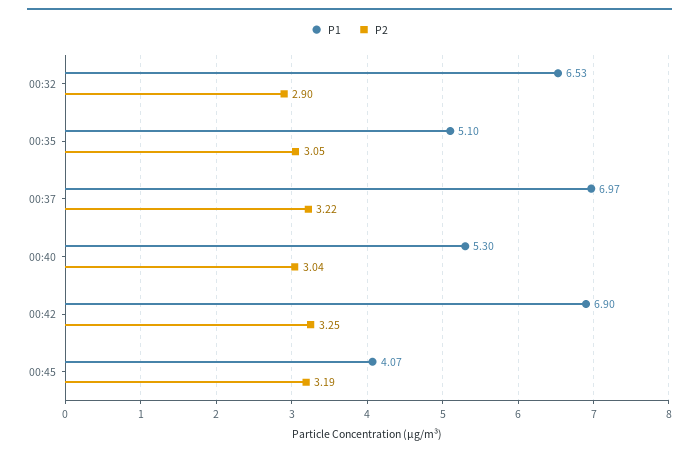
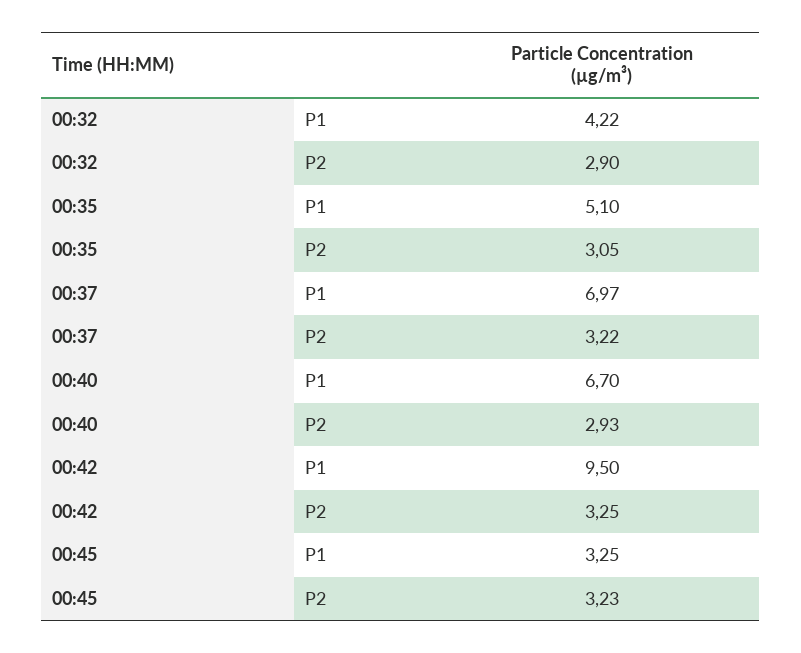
  {
    "P1": {
-     "00:32": 6.53,
+     "00:32": 4.22,
      "00:35": 5.1,
      "00:37": 6.97,
-     "00:40": 5.3,
+     "00:40": 6.7,
-     "00:42": 6.9,
+     "00:42": 9.5,
-     "00:45": 4.07
+     "00:45": 3.25
    },
    "P2": {
      "00:32": 2.9,
      "00:35": 3.05,
      "00:37": 3.22,
-     "00:40": 3.04,
+     "00:40": 2.93,
      "00:42": 3.25,
-     "00:45": 3.19
+     "00:45": 3.23
    }
  }

